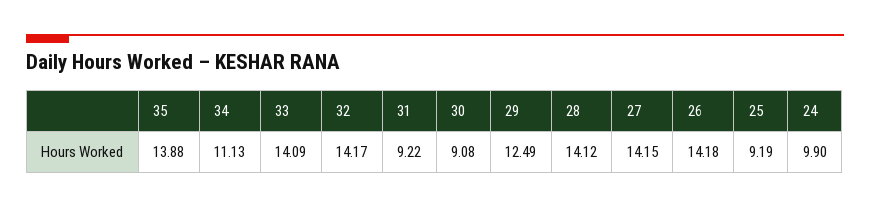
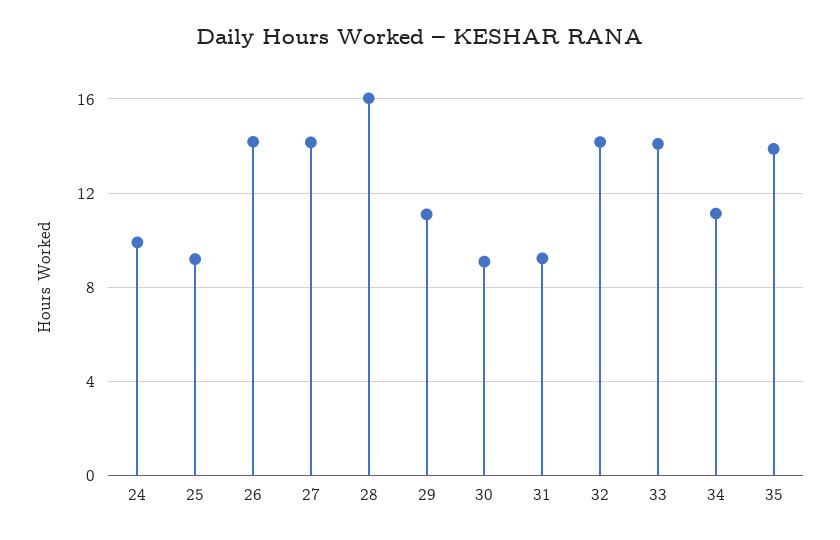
  {
    "35": 13.88,
    "34": 11.13,
    "33": 14.09,
    "32": 14.17,
    "31": 9.22,
    "30": 9.08,
-   "29": 12.49,
+   "29": 11,
-   "28": 14.12,
+   "28": 16,
    "27": 14.15,
    "26": 14.18,
    "25": 9.19,
    "24": 9.9
  }

